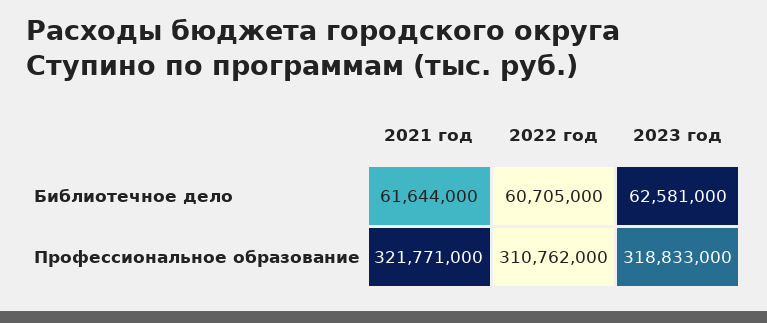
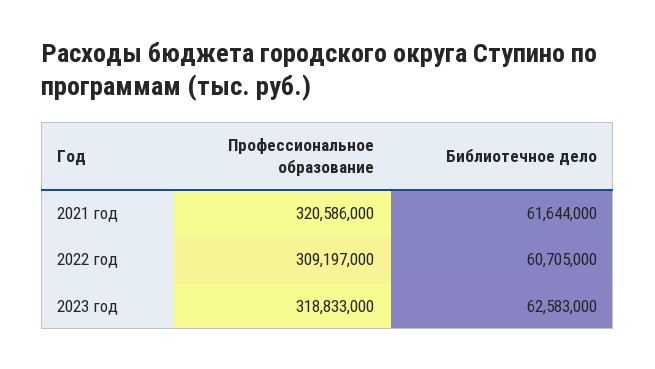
  {
    "2021 год": {
      "Библиотечное дело": 61644000,
-     "Профессиональное образование": 321771000
+     "Профессиональное образование": 320586000
    },
    "2022 год": {
      "Библиотечное дело": 60705000,
-     "Профессиональное образование": 310762000
+     "Профессиональное образование": 309197000
    },
    "2023 год": {
-     "Библиотечное дело": 62581000,
+     "Библиотечное дело": 62583000,
      "Профессиональное образование": 318833000
    }
  }

